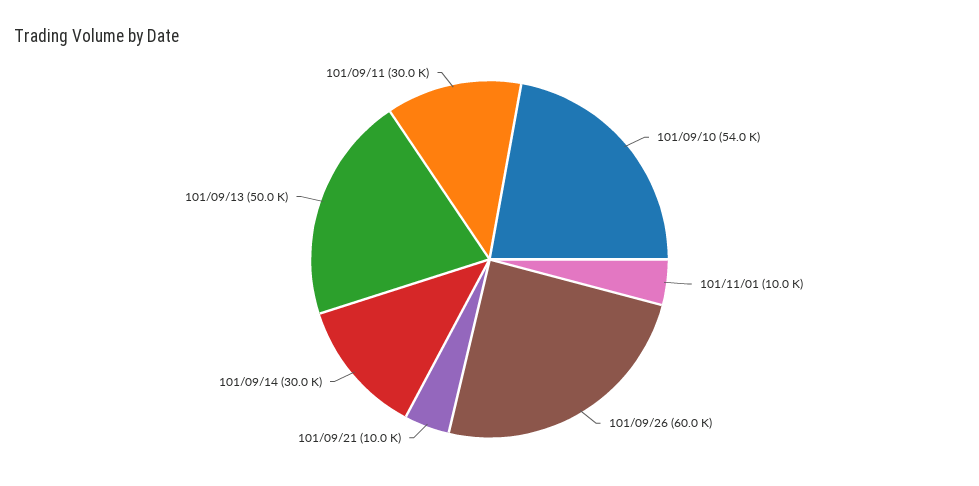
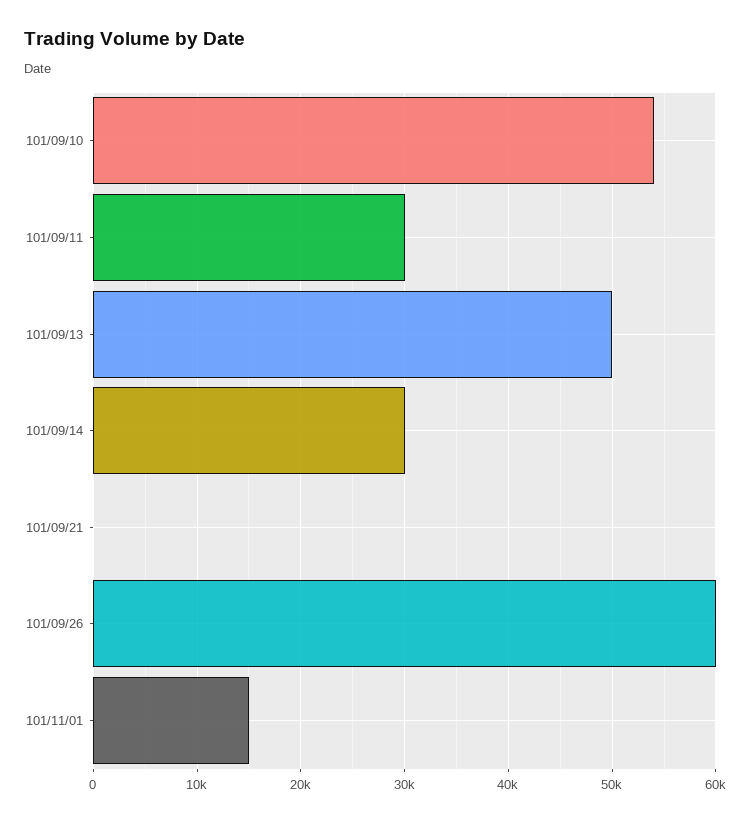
  {
    "101/09/10": 54000,
-   "101/11/01": 10000,
+   "101/11/01": 15000,
    "101/09/26": 60000,
-   "101/09/21": 10000,
+   "101/09/21": 0,
    "101/09/14": 30000,
    "101/09/13": 50000,
    "101/09/11": 30000
  }

